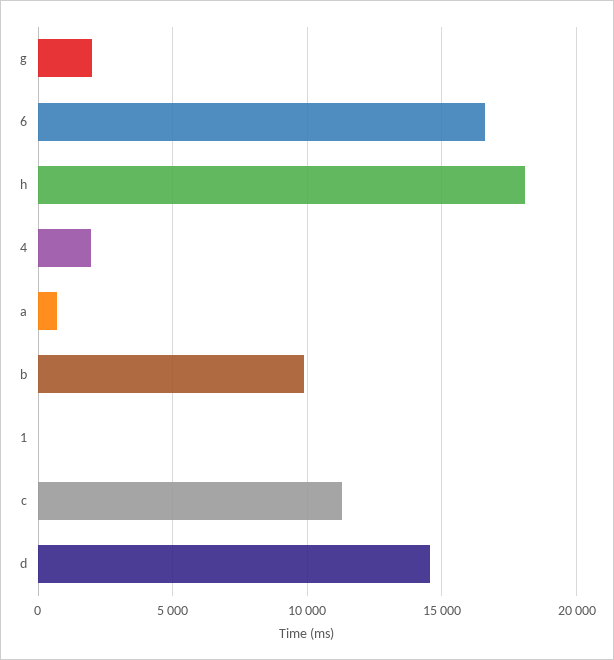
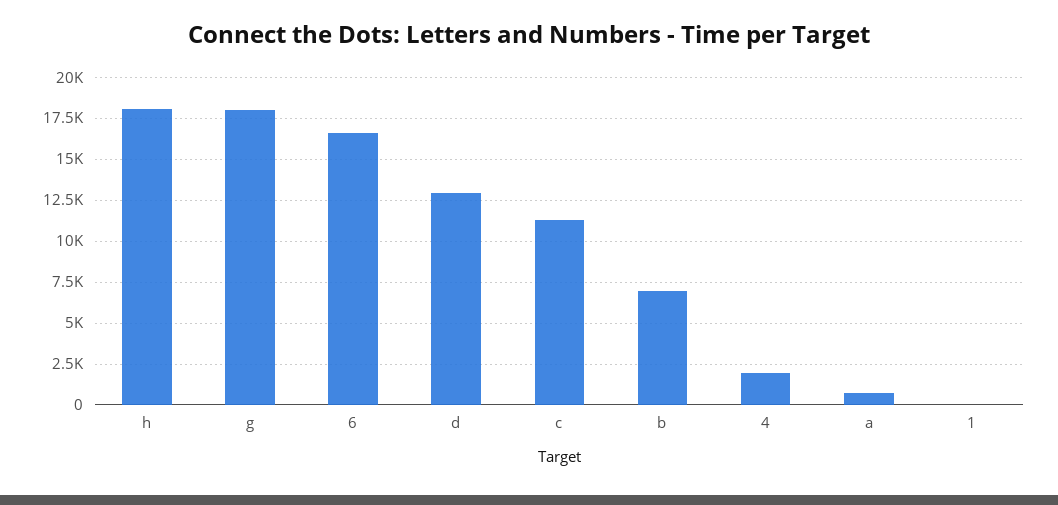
  {
-   "g": 2000,
+   "g": 18000,
    "6": 16500,
    "h": 18000,
    "4": 2000,
    "a": 500,
-   "b": 10000,
+   "b": 7000,
    "1": 0,
    "c": 11500,
-   "d": 14500
+   "d": 13000
  }

